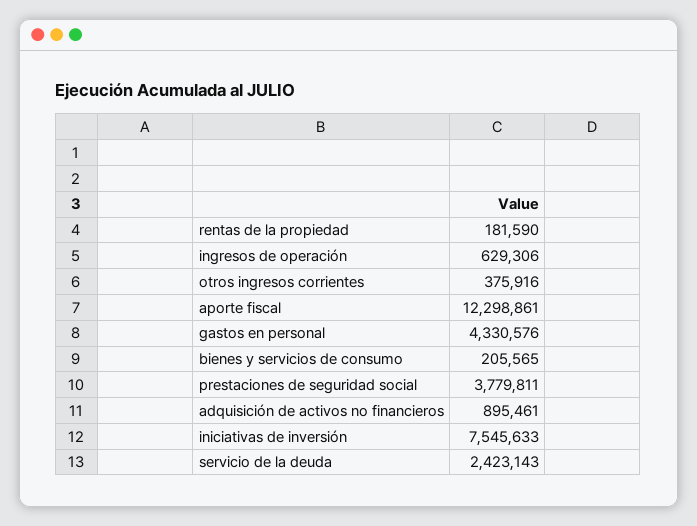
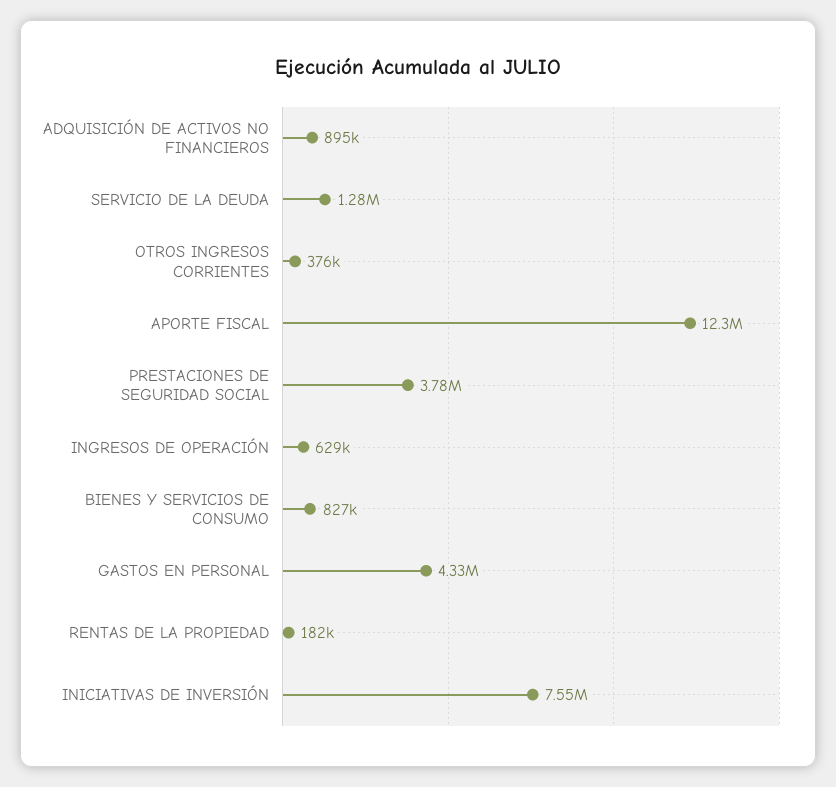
  {
    "rentas de la propiedad": 181590,
    "ingresos de operación": 629306,
    "otros ingresos corrientes": 375916,
    "aporte fiscal": 12298861,
    "gastos en personal": 4330576,
-   "bienes y servicios de consumo": 205565,
+   "bienes y servicios de consumo": 827000,
    "prestaciones de seguridad social": 3779811,
    "adquisición de activos no financieros": 895461,
    "iniciativas de inversión": 7545633,
-   "servicio de la deuda": 2423143
+   "servicio de la deuda": 1280000
  }

